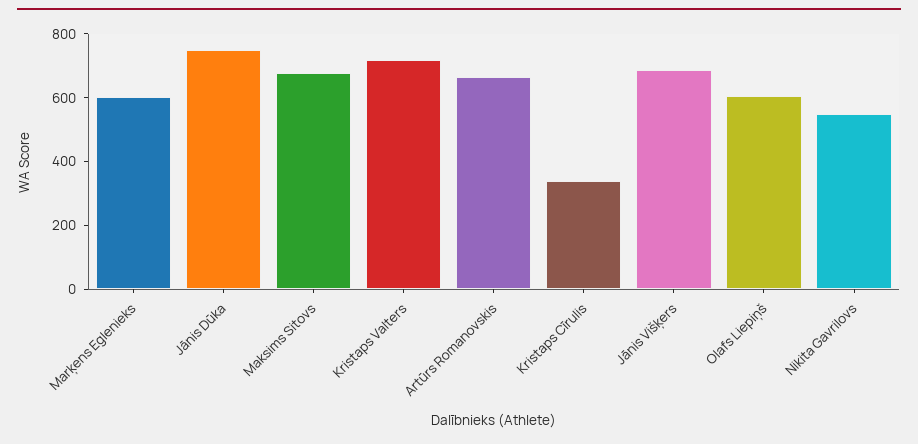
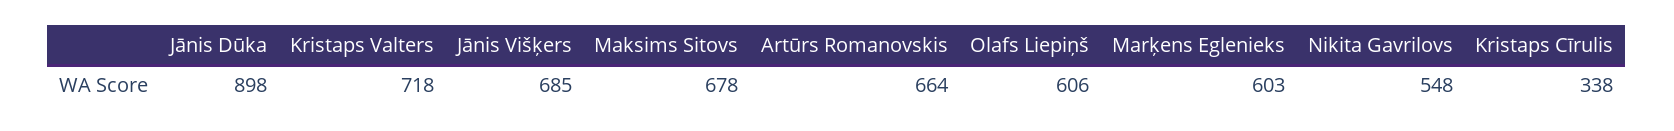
  {
    "Marķens Eglenieks": 603,
-   "Jānis Dūka": 750,
+   "Jānis Dūka": 898,
    "Maksims Sitovs": 678,
    "Kristaps Valters": 718,
    "Artūrs Romanovskis": 664,
    "Kristaps Cīrulis": 338,
    "Jānis Višķers": 685,
    "Olafs Liepiņš": 606,
    "Nikita Gavrilovs": 548
  }

